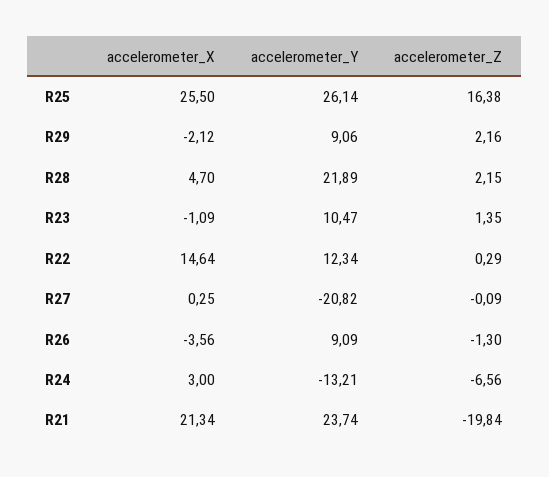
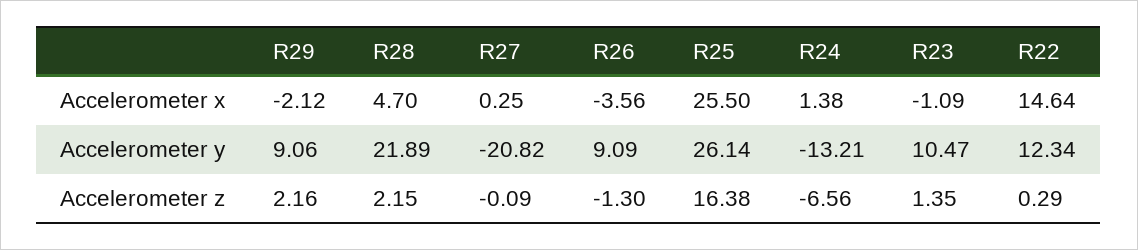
  {
    "accelerometer_X": {
      "R25": 25.5,
      "R29": -2.12,
      "R28": 4.7,
      "R23": -1.09,
      "R22": 14.64,
      "R27": 0.25,
      "R26": -3.56,
-     "R24": 3,
+     "R24": 1.38
-     "R21": 21.34
    },
    "accelerometer_Y": {
      "R25": 26.14,
      "R29": 9.06,
      "R28": 21.89,
      "R23": 10.47,
      "R22": 12.34,
      "R27": -20.82,
      "R26": 9.09,
-     "R24": -13.21,
+     "R24": -13.21
-     "R21": 23.74
    },
    "accelerometer_Z": {
      "R25": 16.38,
      "R29": 2.16,
      "R28": 2.15,
      "R23": 1.35,
      "R22": 0.29,
      "R27": -0.09,
      "R26": -1.3,
-     "R24": -6.56,
+     "R24": -6.56
-     "R21": -19.84
    }
  }

